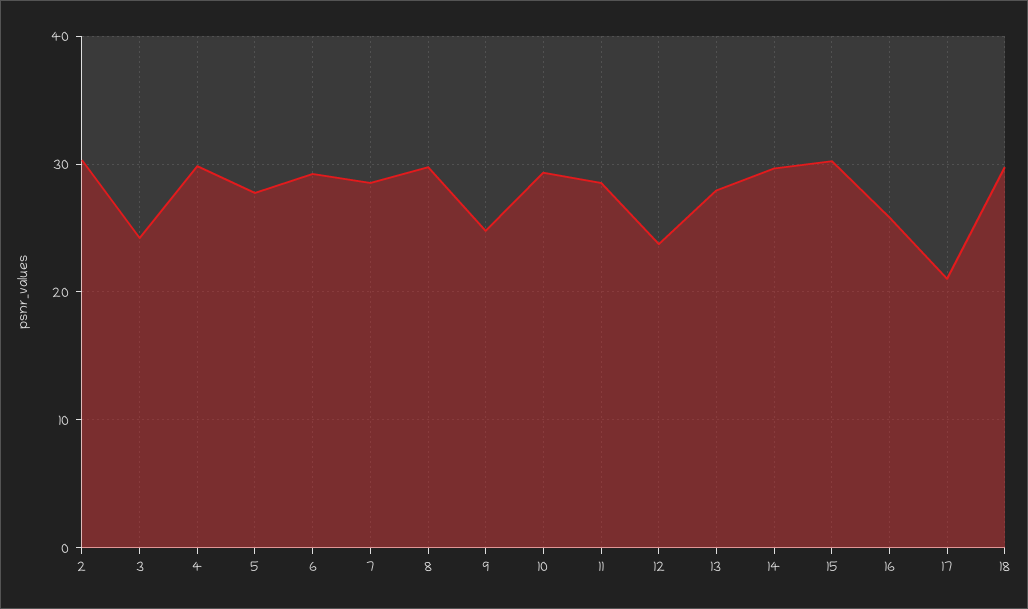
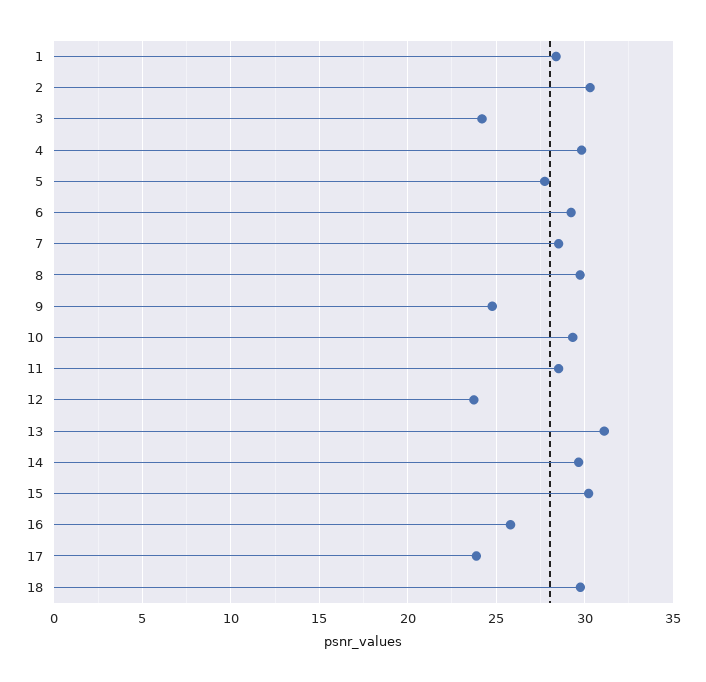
  {
    "2": 30.5,
    "3": 24,
    "4": 30,
    "5": 28,
    "6": 29,
    "7": 28.5,
    "8": 30,
    "9": 25,
    "10": 29.5,
    "11": 28.5,
    "12": 23.5,
-   "13": 28,
+   "13": 31,
    "14": 29.5,
    "15": 30,
    "16": 26,
-   "17": 21,
+   "17": 24,
-   "18": 30
+   "18": 30,
+   "1": 28.5
  }

